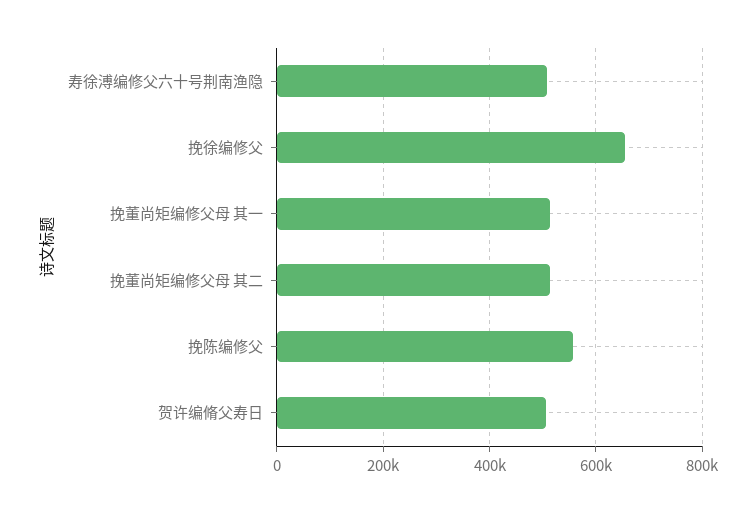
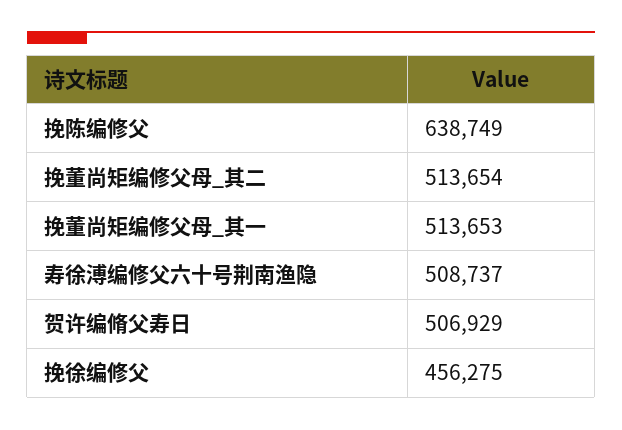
  {
    "寿徐溥编修父六十号荆南渔隐": 508737,
-   "挽徐编修父": 660000,
+   "挽徐编修父": 456275,
    "挽董尚矩编修父母 其一": 513653,
    "挽董尚矩编修父母 其二": 513654,
-   "挽陈编修父": 560000,
+   "挽陈编修父": 638749,
    "贺许编脩父寿日": 506929
  }

